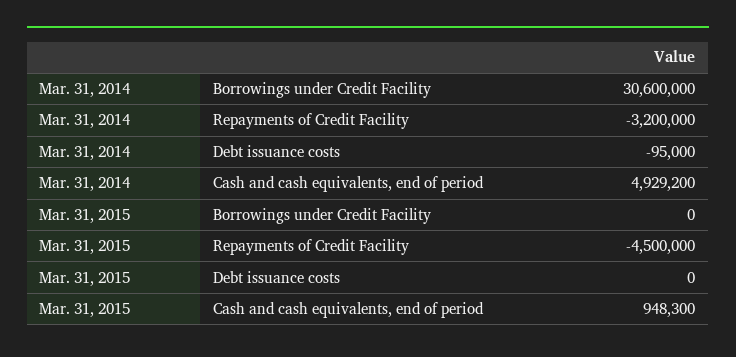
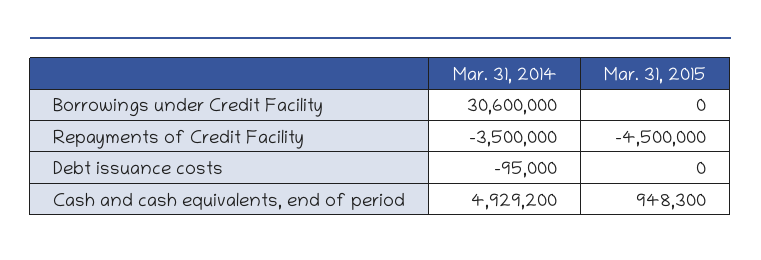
  {
    "Mar. 31, 2014": {
      "Borrowings under Credit Facility": 30600000,
-     "Repayments of Credit Facility": -3200000,
+     "Repayments of Credit Facility": -3500000,
      "Debt issuance costs": -95000,
      "Cash and cash equivalents, end of period": 4929200
    },
    "Mar. 31, 2015": {
      "Borrowings under Credit Facility": 0,
      "Repayments of Credit Facility": -4500000,
      "Debt issuance costs": 0,
      "Cash and cash equivalents, end of period": 948300
    }
  }

